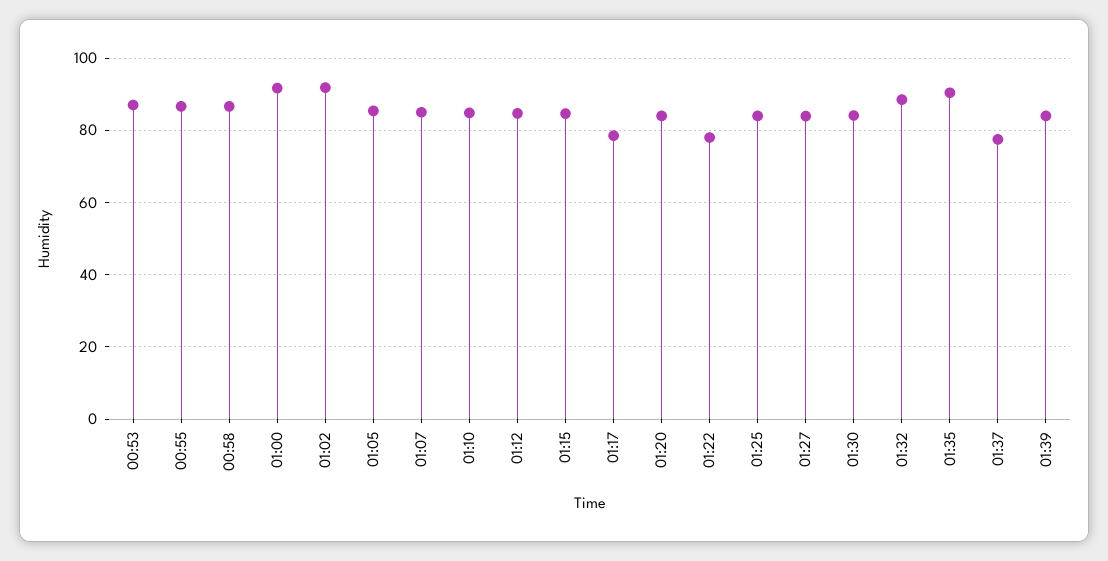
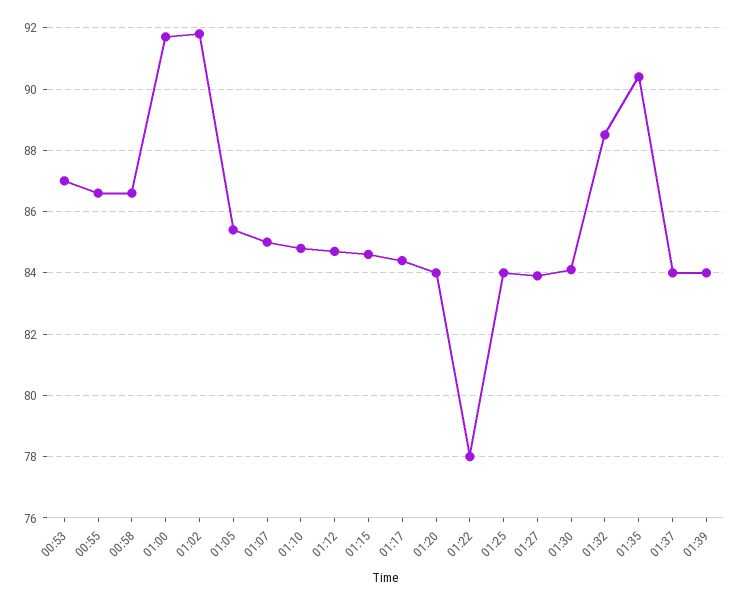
  {
    "00:53": 87,
    "00:55": 86.5,
    "00:58": 86.5,
    "01:00": 91.5,
    "01:02": 92,
    "01:05": 85.5,
    "01:07": 85,
    "01:10": 85,
    "01:12": 84.5,
    "01:15": 84.5,
-   "01:17": 78,
+   "01:17": 84.5,
    "01:20": 84,
    "01:22": 78,
    "01:25": 84,
    "01:27": 84,
    "01:30": 84,
    "01:32": 88.5,
    "01:35": 90.5,
-   "01:37": 78,
+   "01:37": 84,
    "01:39": 84
  }

